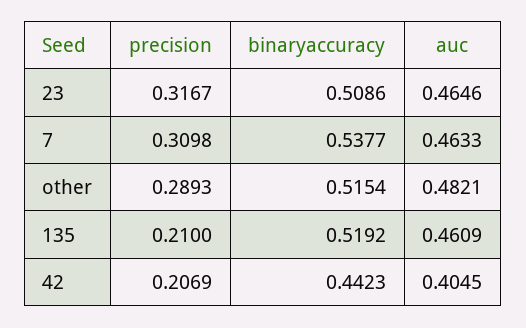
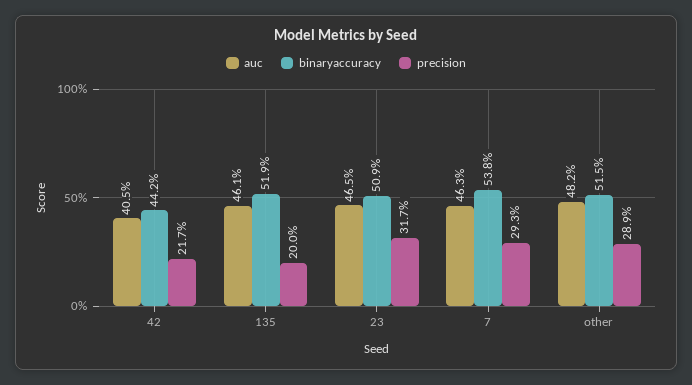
  {
    "precision": {
      "23": 0.3167,
-     "7": 0.3098,
+     "7": 0.293,
      "other": 0.2893,
-     "135": 0.21,
+     "135": 0.2,
-     "42": 0.2069
+     "42": 0.217
    },
    "binaryaccuracy": {
      "23": 0.5086,
      "7": 0.5377,
      "other": 0.5154,
      "135": 0.5192,
      "42": 0.4423
    },
    "auc": {
      "23": 0.4646,
      "7": 0.4633,
      "other": 0.4821,
      "135": 0.4609,
      "42": 0.4045
    }
  }

